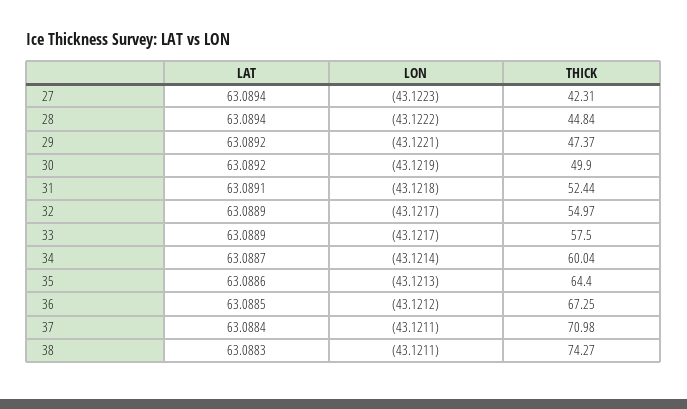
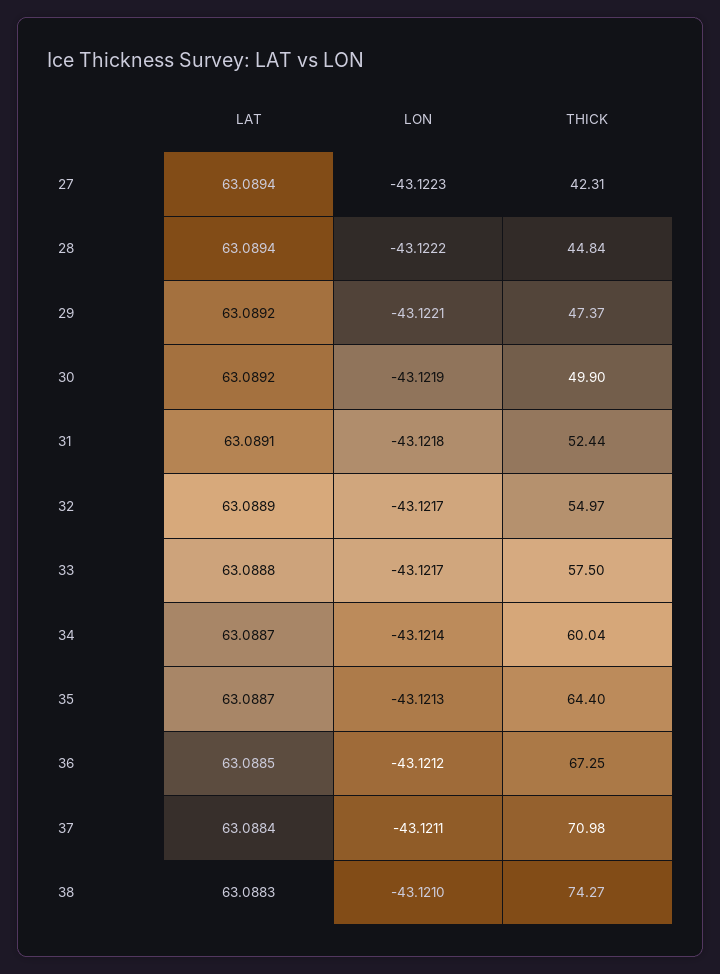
  {
    "LAT": {
      "27": 63.0894,
      "28": 63.0894,
      "29": 63.0892,
      "30": 63.0892,
      "31": 63.0891,
      "32": 63.0889,
-     "33": 63.0889,
+     "33": 63.0888,
      "34": 63.0887,
-     "35": 63.0886,
+     "35": 63.0887,
      "36": 63.0885,
      "37": 63.0884,
      "38": 63.0883
    },
    "LON": {
      "27": -43.1223,
      "28": -43.1222,
      "29": -43.1221,
      "30": -43.1219,
      "31": -43.1218,
      "32": -43.1217,
      "33": -43.1217,
      "34": -43.1214,
      "35": -43.1213,
      "36": -43.1212,
      "37": -43.1211,
-     "38": -43.1211
+     "38": -43.121
    },
    "THICK": {
      "27": 42.31,
      "28": 44.84,
      "29": 47.37,
      "30": 49.9,
      "31": 52.44,
      "32": 54.97,
      "33": 57.5,
      "34": 60.04,
      "35": 64.4,
      "36": 67.25,
      "37": 70.98,
      "38": 74.27
    }
  }

